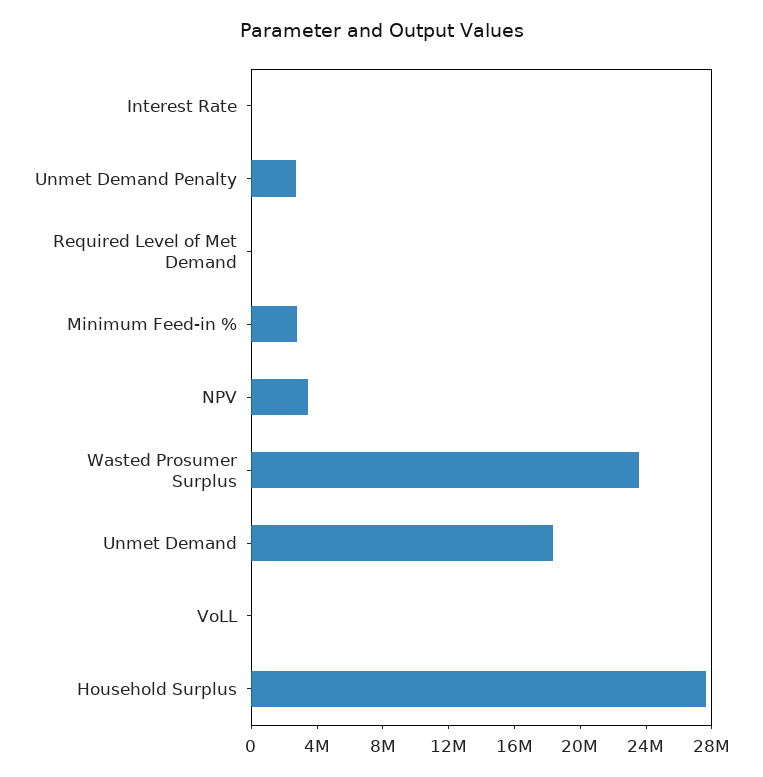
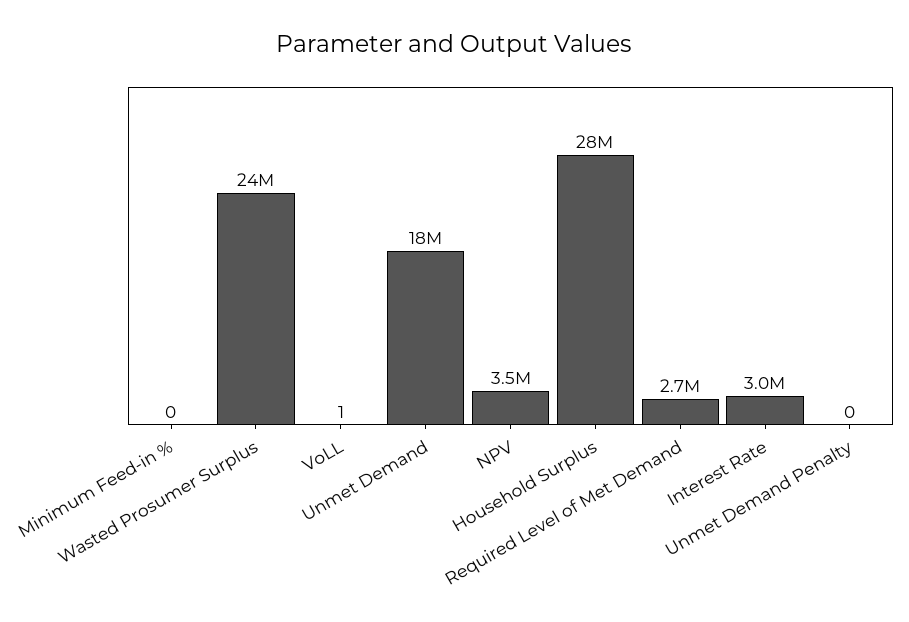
  {
-   "Interest Rate": 0,
+   "Interest Rate": 3000000,
-   "Unmet Demand Penalty": 3000000,
+   "Unmet Demand Penalty": 0,
-   "Required Level of Met Demand": 0,
+   "Required Level of Met Demand": 2700000,
-   "Minimum Feed-in %": 3000000,
+   "Minimum Feed-in %": 0,
    "NPV": 3500000,
    "Wasted Prosumer Surplus": 24000000,
    "Unmet Demand": 18000000,
    "VoLL": 1,
    "Household Surplus": 28000000
  }

